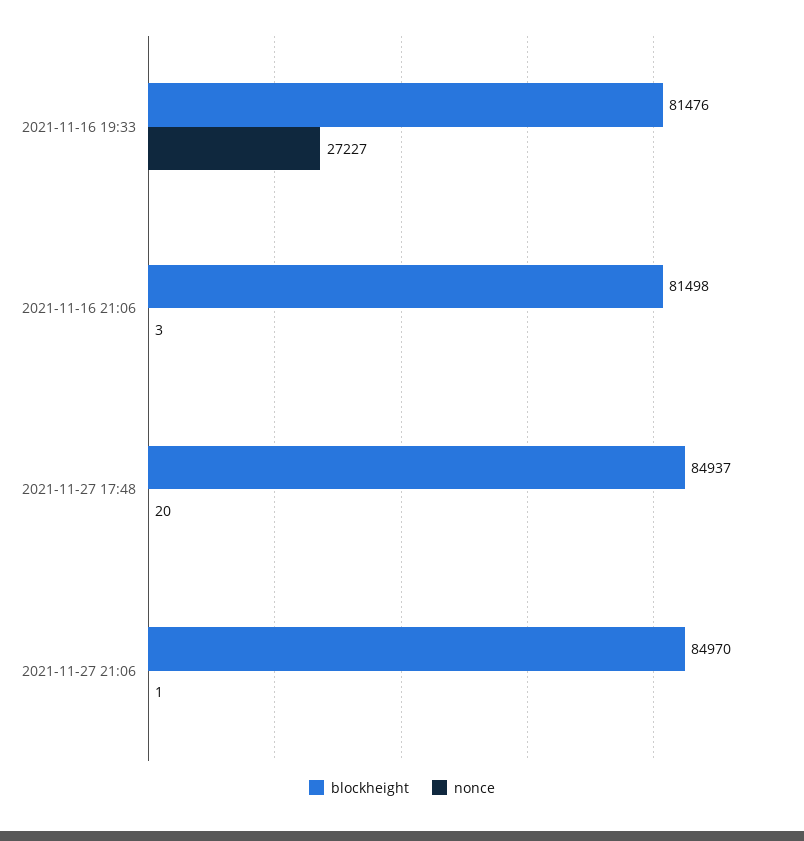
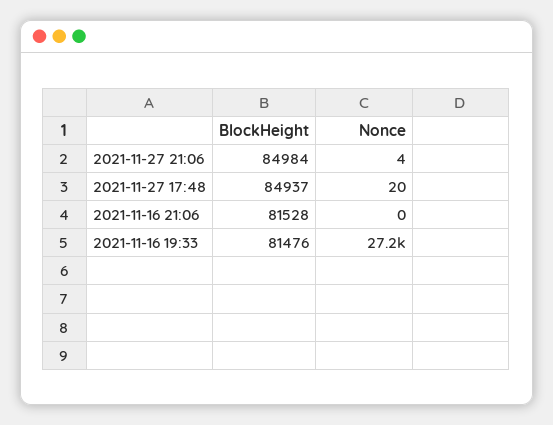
  {
    "blockheight": {
      "2021-11-16 19:33": 81476,
-     "2021-11-16 21:06": 81498,
+     "2021-11-16 21:06": 81528,
      "2021-11-27 17:48": 84937,
-     "2021-11-27 21:06": 84970
+     "2021-11-27 21:06": 84984
    },
    "nonce": {
      "2021-11-16 19:33": 27227,
-     "2021-11-16 21:06": 3,
+     "2021-11-16 21:06": 0,
      "2021-11-27 17:48": 20,
-     "2021-11-27 21:06": 1
+     "2021-11-27 21:06": 4
    }
  }

